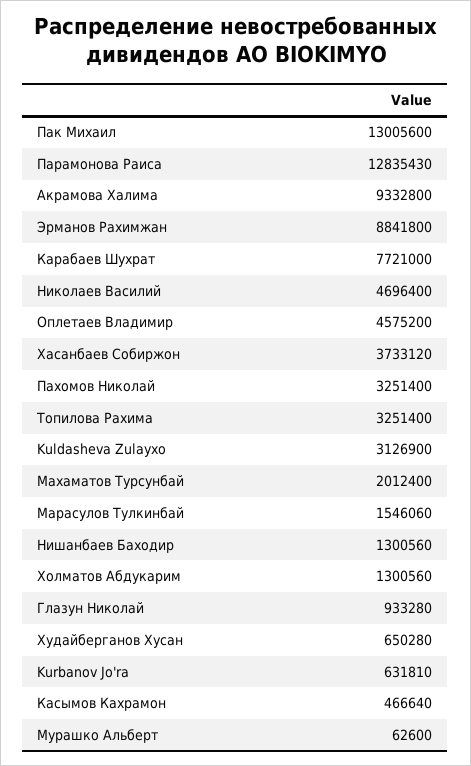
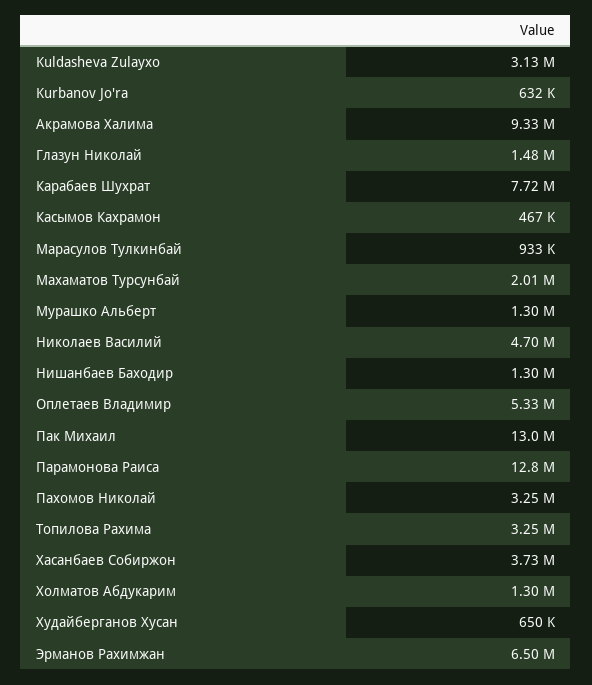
  {
    "Пак Михаил": 13005600,
    "Парамонова Раиса": 12835430,
    "Акрамова Халима": 9332800,
-   "Эрманов Рахимжан": 8841800,
+   "Эрманов Рахимжан": 6500000,
    "Карабаев Шухрат": 7721000,
    "Николаев Василий": 4696400,
-   "Оплетаев Владимир": 4575200,
+   "Оплетаев Владимир": 5330000,
    "Хасанбаев Собиржон": 3733120,
    "Пахомов Николай": 3251400,
    "Топилова Рахима": 3251400,
    "Kuldasheva Zulayxo": 3126900,
    "Махаматов Турсунбай": 2012400,
-   "Марасулов Тулкинбай": 1546060,
+   "Марасулов Тулкинбай": 933000,
    "Нишанбаев Баходир": 1300560,
    "Холматов Абдукарим": 1300560,
-   "Глазун Николай": 933280,
+   "Глазун Николай": 1480000,
    "Худайберганов Хусан": 650280,
    "Kurbanov Jo'ra": 631810,
    "Касымов Кахрамон": 466640,
-   "Мурашко Альберт": 62600
+   "Мурашко Альберт": 1300000
  }

